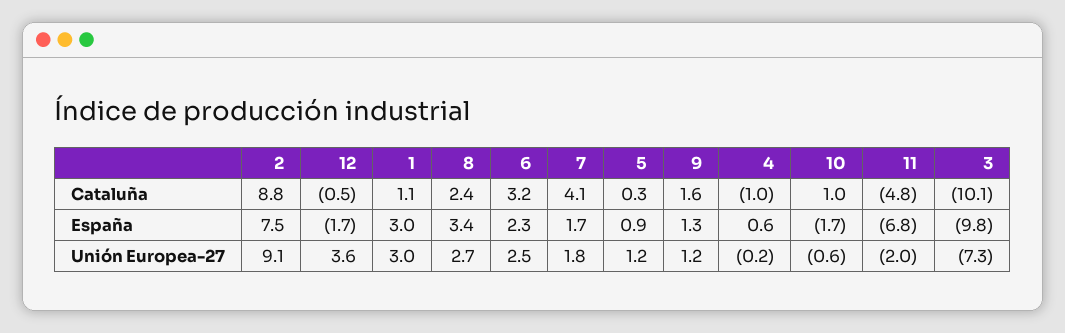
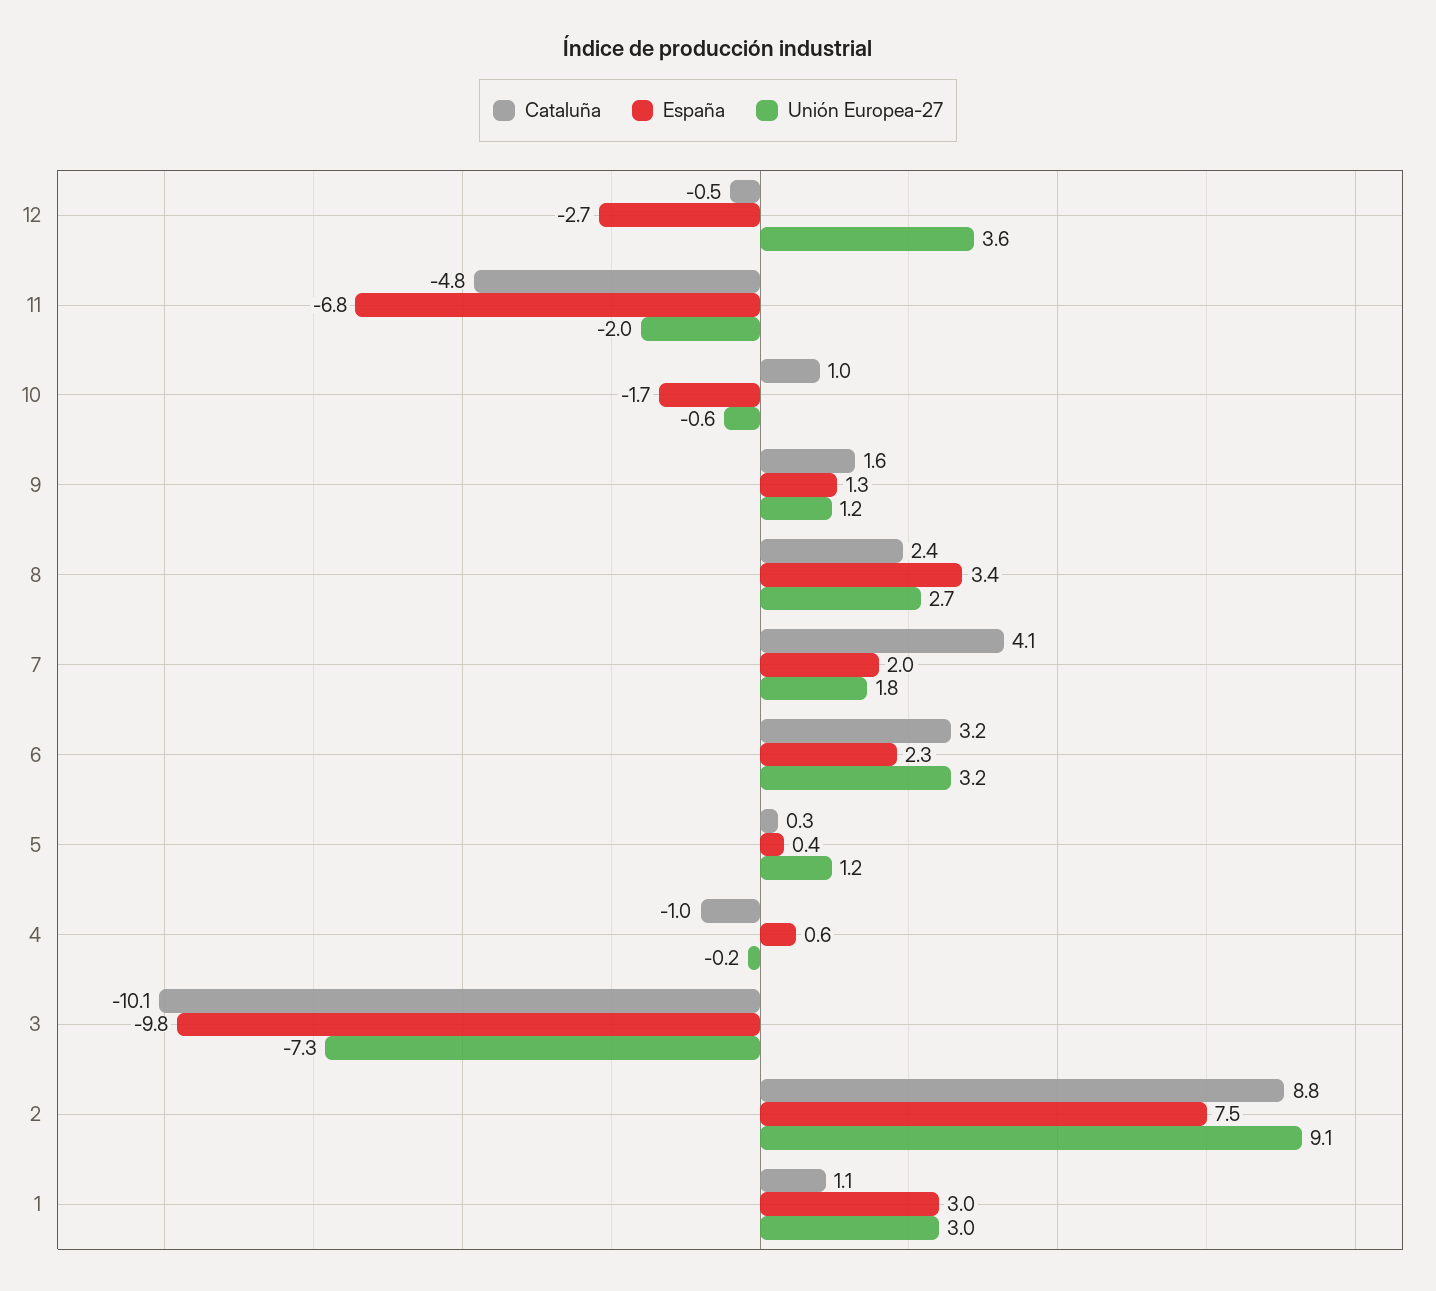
  {
    "Cataluña": {
      "2": 8.8,
      "12": -0.5,
      "1": 1.1,
      "8": 2.4,
      "6": 3.2,
      "7": 4.1,
      "5": 0.3,
      "9": 1.6,
      "4": -1,
      "10": 1,
      "11": -4.8,
      "3": -10.1
    },
    "España": {
      "2": 7.5,
-     "12": -1.7,
+     "12": -2.7,
      "1": 3,
      "8": 3.4,
      "6": 2.3,
-     "7": 1.7,
+     "7": 2,
-     "5": 0.9,
+     "5": 0.4,
      "9": 1.3,
      "4": 0.6,
      "10": -1.7,
      "11": -6.8,
      "3": -9.8
    },
    "Unión Europea-27": {
      "2": 9.1,
      "12": 3.6,
      "1": 3,
      "8": 2.7,
-     "6": 2.5,
+     "6": 3.2,
      "7": 1.8,
      "5": 1.2,
      "9": 1.2,
      "4": -0.2,
      "10": -0.6,
      "11": -2,
      "3": -7.3
    }
  }

